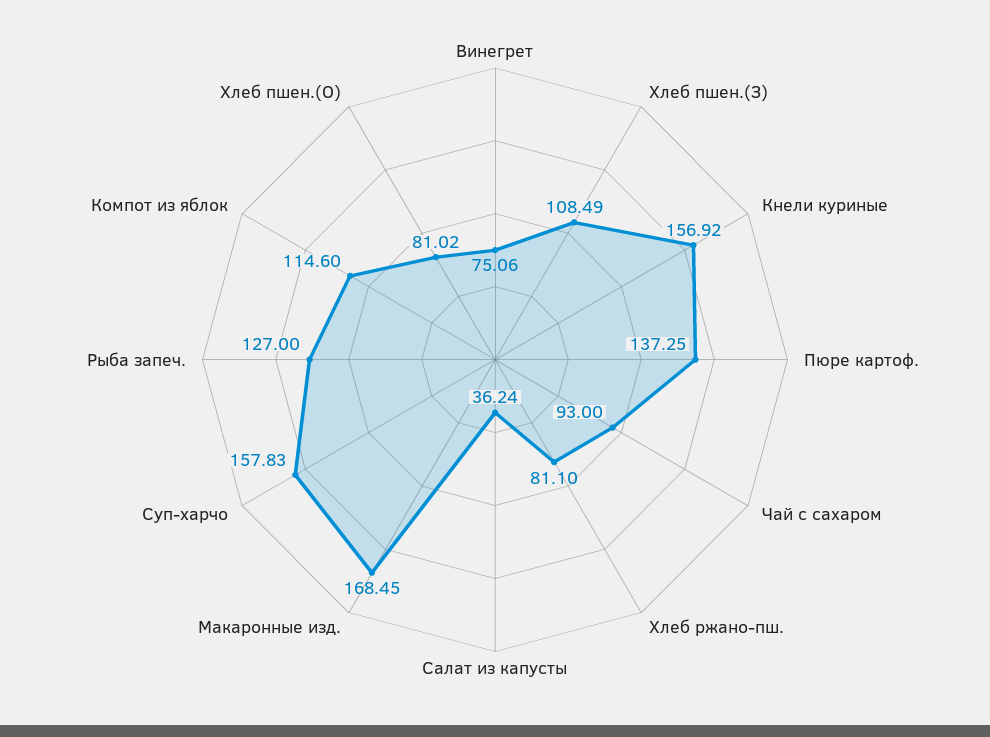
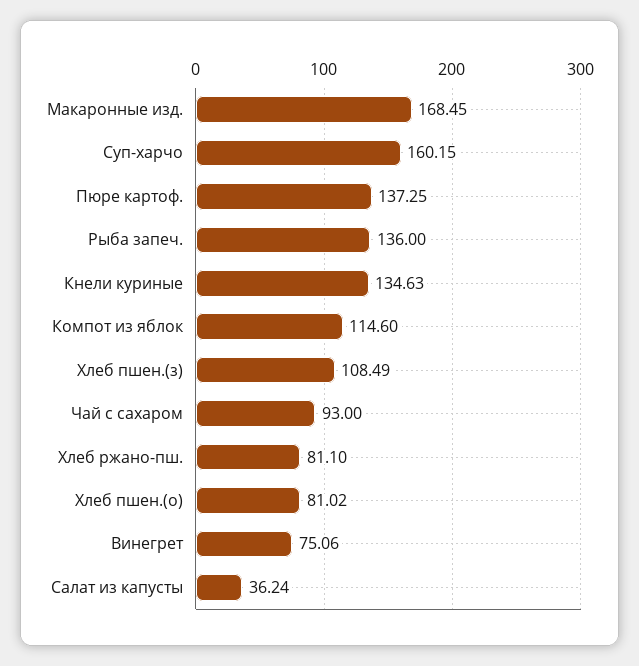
  {
    "Винегрет": 75.06,
    "Хлеб пшен.(З)": 108.49,
-   "Кнели куриные": 156.92,
+   "Кнели куриные": 134.63,
    "Пюре картоф.": 137.25,
    "Чай с сахаром": 93,
    "Хлеб ржано-пш.": 81.1,
    "Салат из капусты": 36.24,
    "Макаронные изд.": 168.45,
-   "Суп-харчо": 157.83,
+   "Суп-харчо": 160.15,
-   "Рыба запеч.": 127,
+   "Рыба запеч.": 136,
    "Компот из яблок": 114.6,
    "Хлеб пшен.(О)": 81.02
  }

